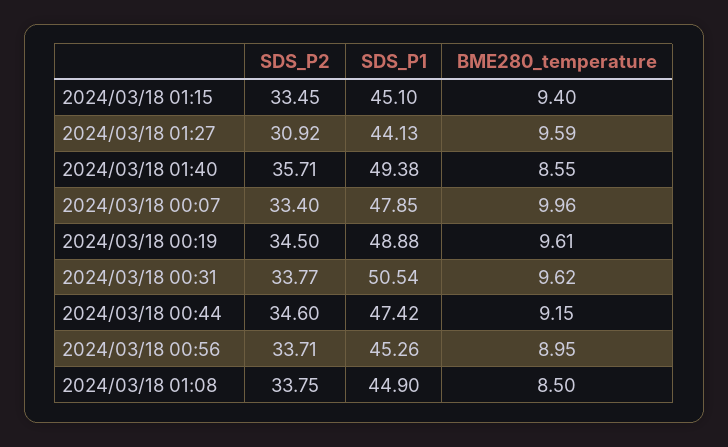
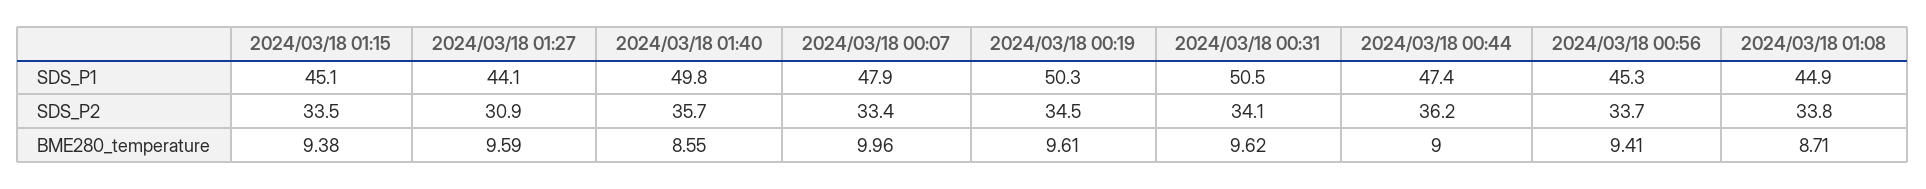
  {
    "SDS_P2": {
      "2024/03/18 01:15": 33.45,
      "2024/03/18 01:27": 30.92,
      "2024/03/18 01:40": 35.71,
      "2024/03/18 00:07": 33.4,
      "2024/03/18 00:19": 34.5,
-     "2024/03/18 00:31": 33.77,
+     "2024/03/18 00:31": 34.1,
-     "2024/03/18 00:44": 34.6,
+     "2024/03/18 00:44": 36.2,
      "2024/03/18 00:56": 33.71,
      "2024/03/18 01:08": 33.75
    },
    "SDS_P1": {
      "2024/03/18 01:15": 45.1,
      "2024/03/18 01:27": 44.13,
-     "2024/03/18 01:40": 49.38,
+     "2024/03/18 01:40": 49.8,
      "2024/03/18 00:07": 47.85,
-     "2024/03/18 00:19": 48.88,
+     "2024/03/18 00:19": 50.3,
      "2024/03/18 00:31": 50.54,
      "2024/03/18 00:44": 47.42,
      "2024/03/18 00:56": 45.26,
      "2024/03/18 01:08": 44.9
    },
    "BME280_temperature": {
-     "2024/03/18 01:15": 9.4,
+     "2024/03/18 01:15": 9.38,
      "2024/03/18 01:27": 9.59,
      "2024/03/18 01:40": 8.55,
      "2024/03/18 00:07": 9.96,
      "2024/03/18 00:19": 9.61,
      "2024/03/18 00:31": 9.62,
-     "2024/03/18 00:44": 9.15,
+     "2024/03/18 00:44": 9,
-     "2024/03/18 00:56": 8.95,
+     "2024/03/18 00:56": 9.41,
-     "2024/03/18 01:08": 8.5
+     "2024/03/18 01:08": 8.71
    }
  }

